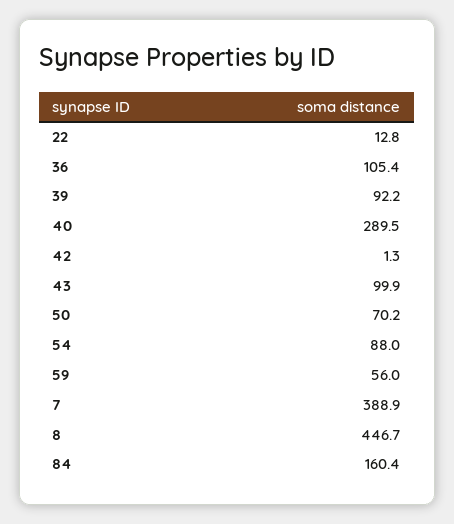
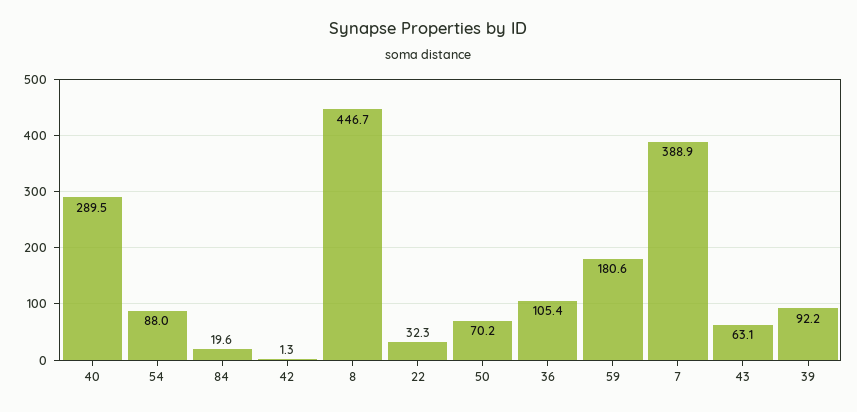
  {
-   "22": 12.8,
+   "22": 32.3,
    "36": 105.4,
    "39": 92.2,
    "40": 289.5,
    "42": 1.3,
-   "43": 99.9,
+   "43": 63.1,
    "50": 70.2,
    "54": 88,
-   "59": 56,
+   "59": 180.6,
    "7": 388.9,
    "8": 446.7,
-   "84": 160.4
+   "84": 19.6
  }

